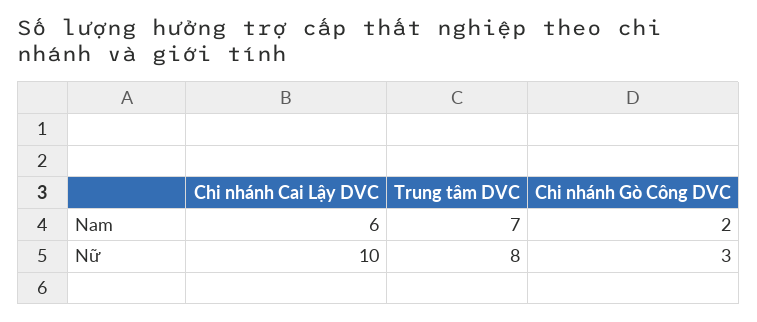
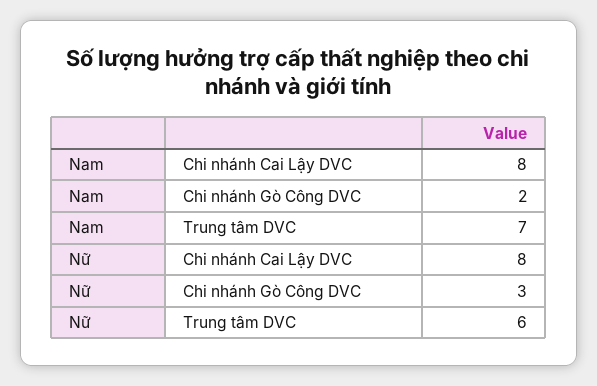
  {
    "Chi nhánh Cai Lậy DVC": {
-     "Nam": 6,
+     "Nam": 8,
-     "Nữ": 10
+     "Nữ": 8
    },
    "Trung tâm DVC": {
      "Nam": 7,
-     "Nữ": 8
+     "Nữ": 6
    },
    "Chi nhánh Gò Công DVC": {
      "Nam": 2,
      "Nữ": 3
    }
  }

